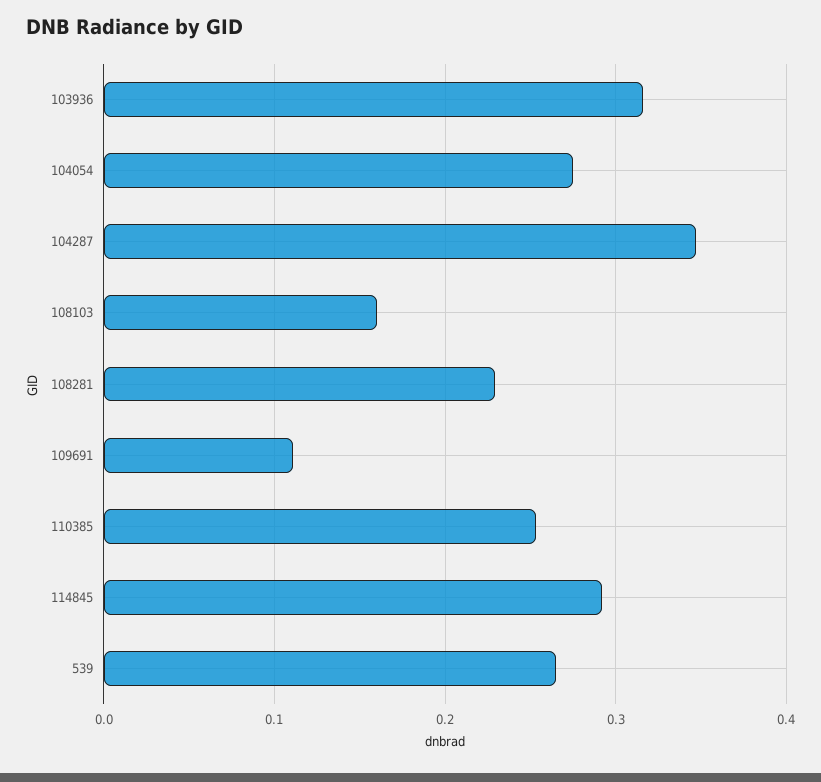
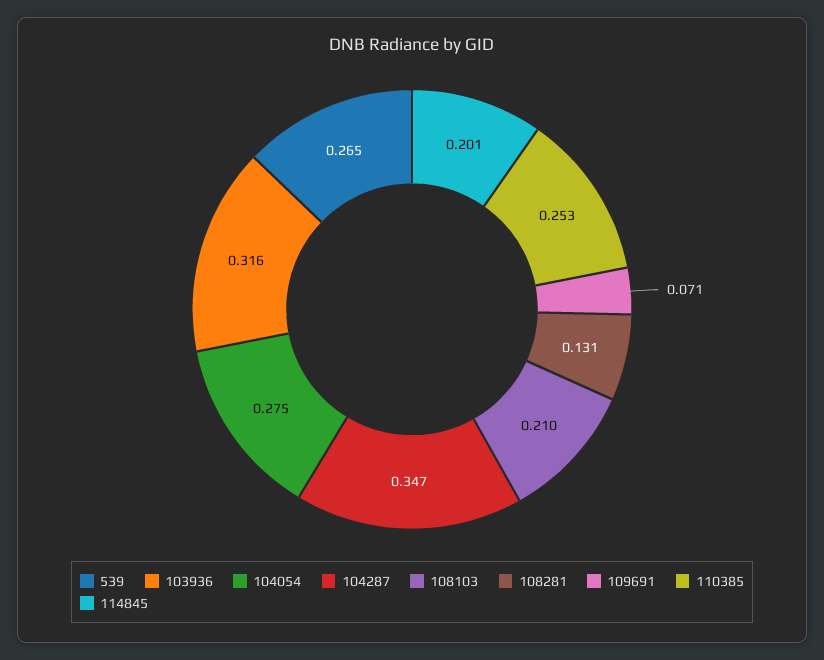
  {
    "103936": 0.316,
    "104054": 0.275,
    "104287": 0.347,
-   "108103": 0.16,
+   "108103": 0.21,
-   "108281": 0.23,
+   "108281": 0.131,
-   "109691": 0.11,
+   "109691": 0.071,
    "110385": 0.253,
-   "114845": 0.29,
+   "114845": 0.201,
    "539": 0.265
  }

